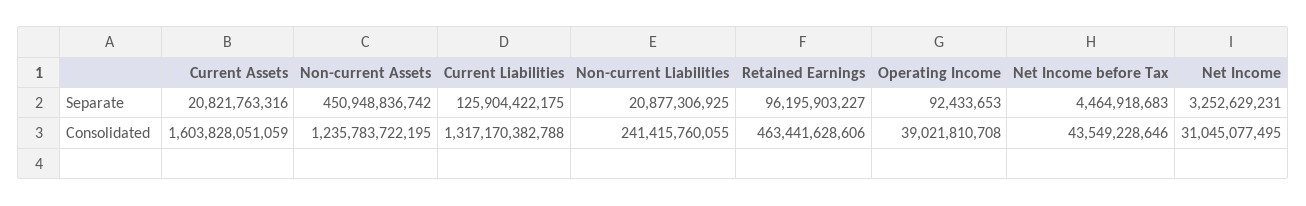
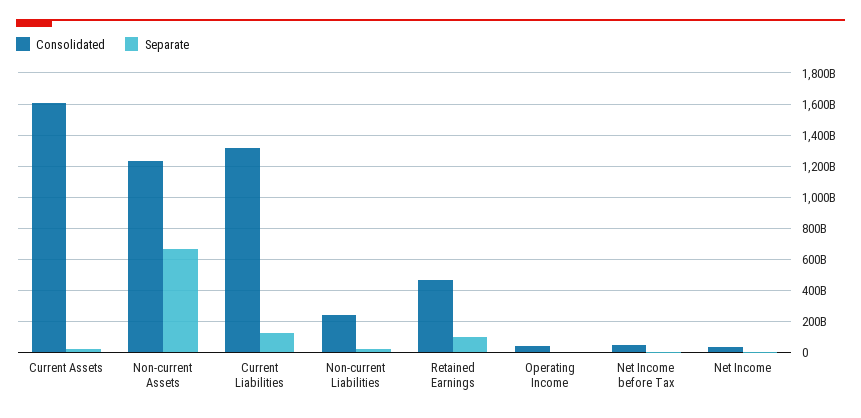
  {
    "Separate": {
      "Current Assets": 20821763316,
-     "Non-current Assets": 450948836742,
+     "Non-current Assets": 650000000000,
      "Current Liabilities": 125904422175,
      "Non-current Liabilities": 20877306925,
      "Retained Earnings": 96195903227,
      "Operating Income": 92433653,
      "Net Income before Tax": 4464918683,
      "Net Income": 3252629231
    },
    "Consolidated": {
      "Current Assets": 1603828051059,
      "Non-current Assets": 1235783722195,
      "Current Liabilities": 1317170382788,
      "Non-current Liabilities": 241415760055,
      "Retained Earnings": 463441628606,
      "Operating Income": 39021810708,
      "Net Income before Tax": 43549228646,
      "Net Income": 31045077495
    }
  }

